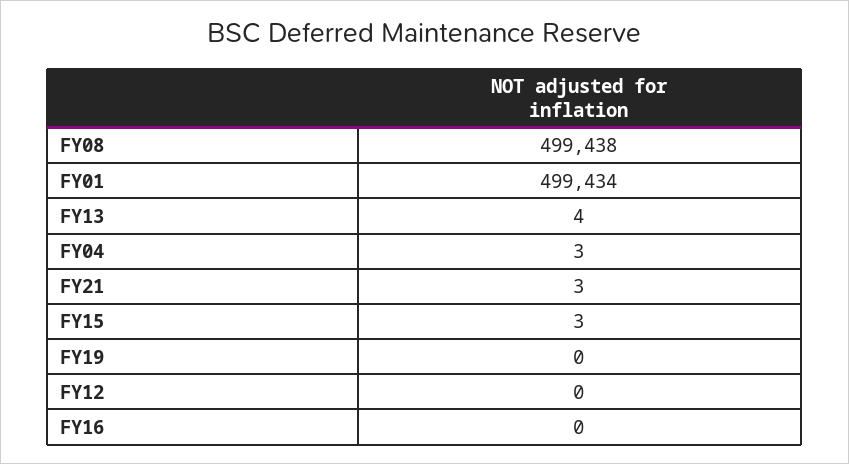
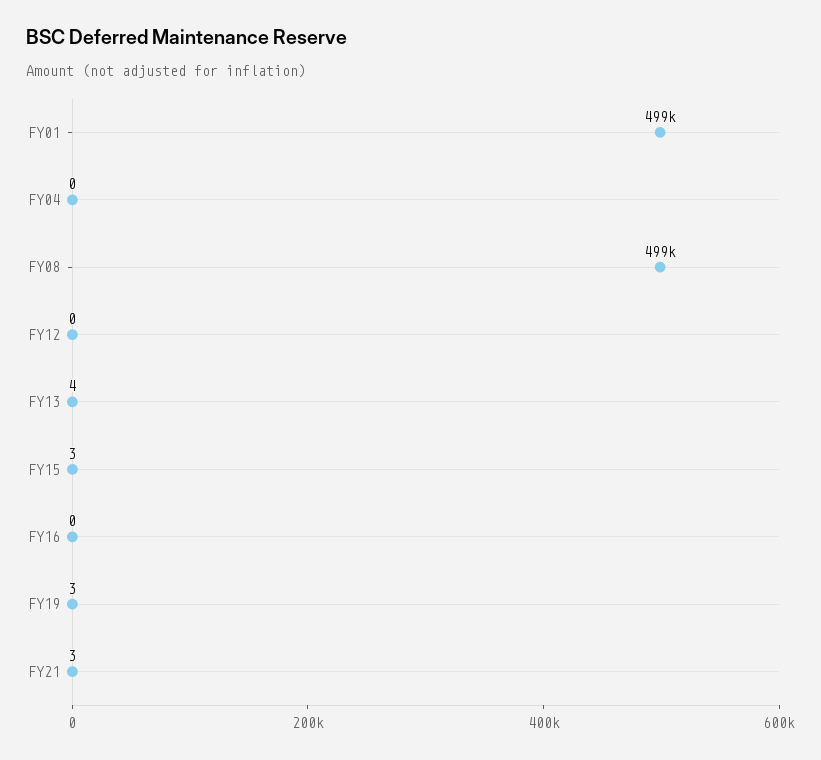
  {
    "FY08": 499438,
    "FY01": 499434,
    "FY13": 4,
-   "FY04": 3,
+   "FY04": 0,
    "FY21": 3,
    "FY15": 3,
-   "FY19": 0,
+   "FY19": 3,
    "FY12": 0,
    "FY16": 0
  }

